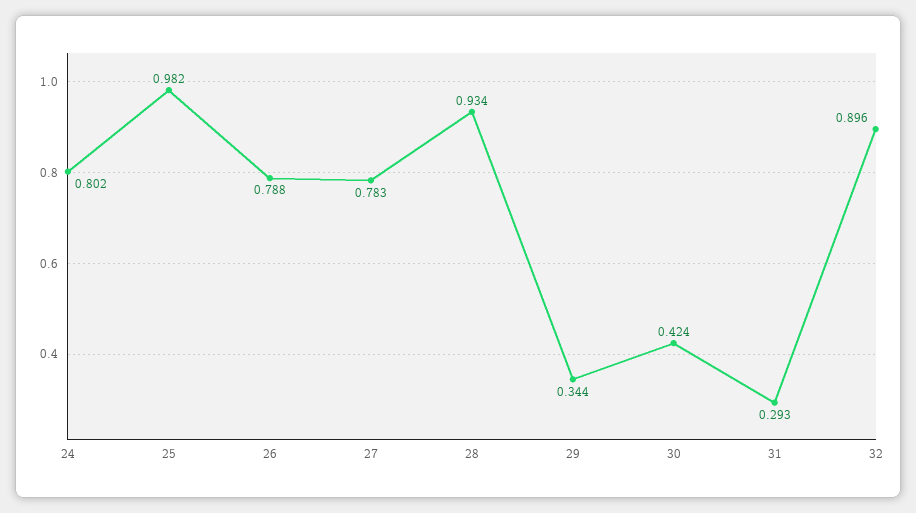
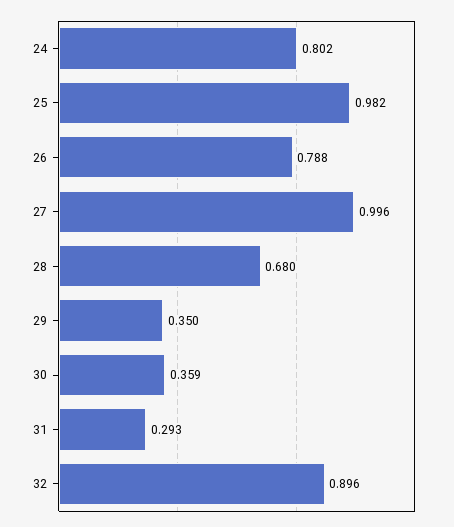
  {
    "24": 0.802,
    "25": 0.982,
    "26": 0.788,
-   "27": 0.783,
+   "27": 0.996,
-   "28": 0.934,
+   "28": 0.68,
-   "29": 0.344,
+   "29": 0.35,
-   "30": 0.424,
+   "30": 0.359,
    "31": 0.293,
    "32": 0.896
  }

